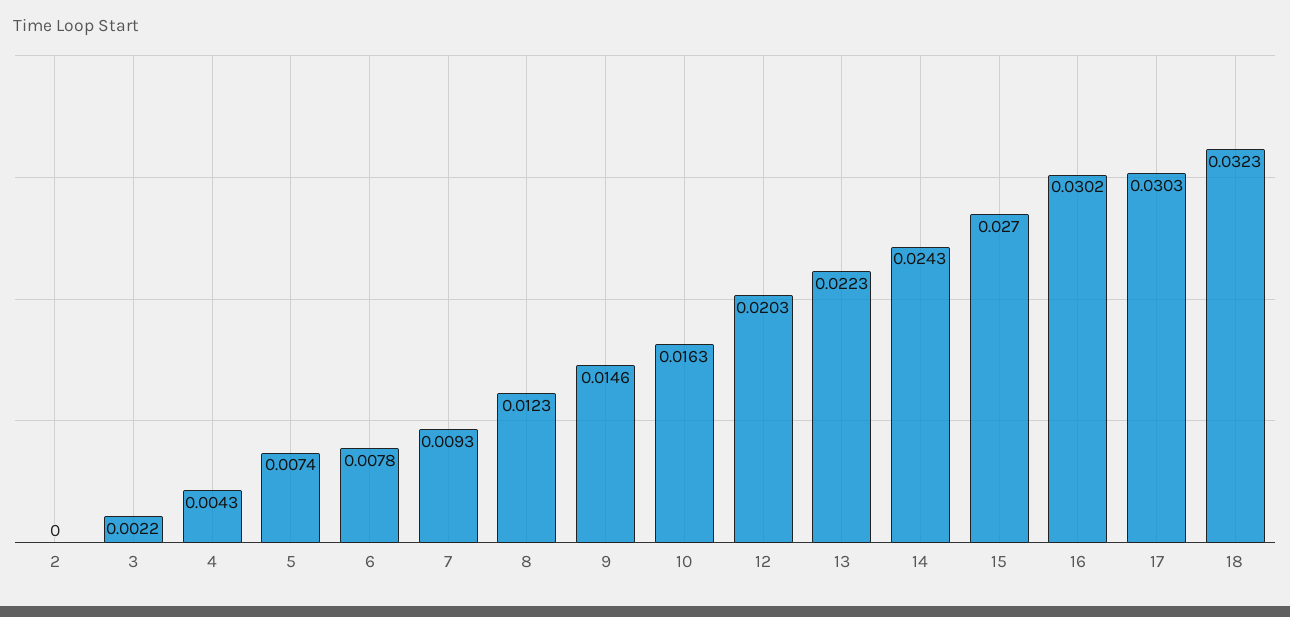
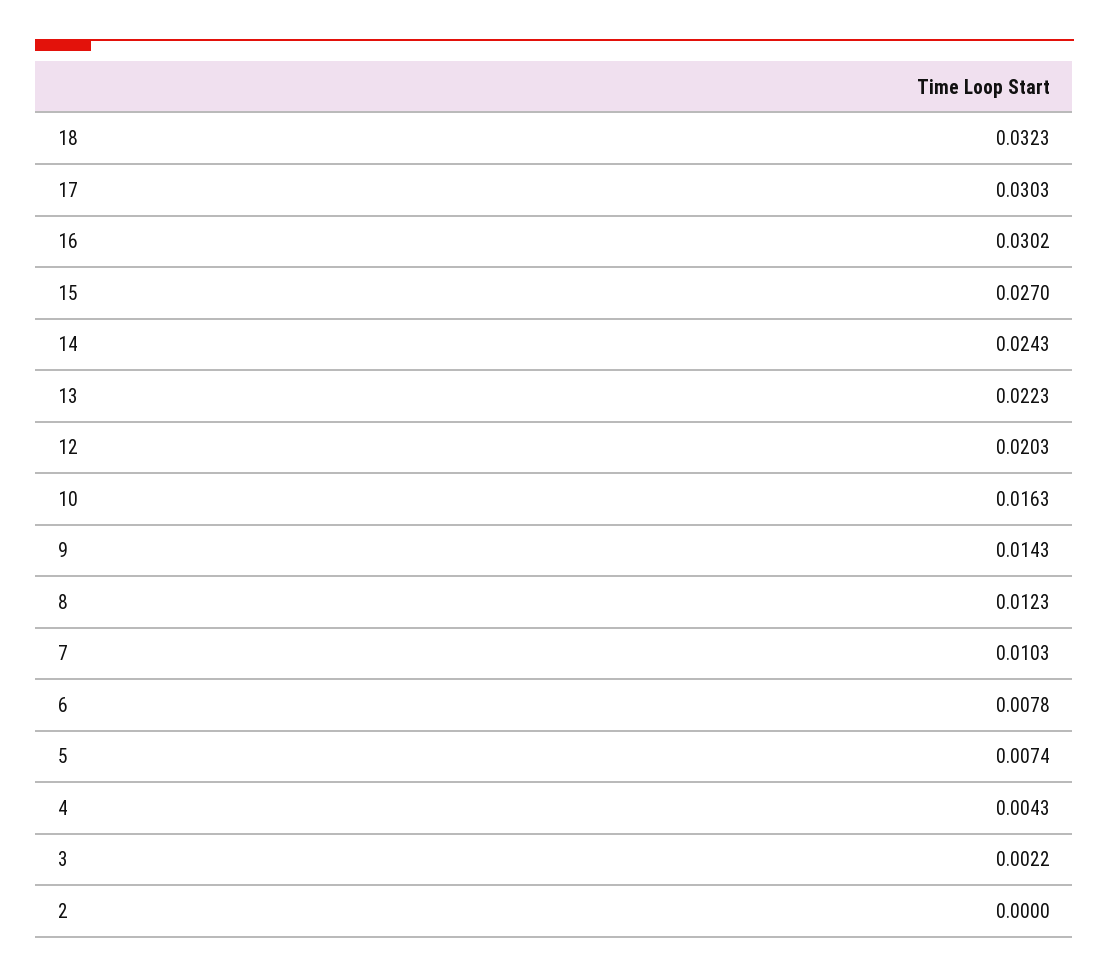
  {
    "2": 0,
    "3": 0.0022,
    "4": 0.0043,
    "5": 0.0074,
    "6": 0.0078,
-   "7": 0.0093,
+   "7": 0.0103,
    "8": 0.0123,
-   "9": 0.0146,
+   "9": 0.0143,
    "10": 0.0163,
    "12": 0.0203,
    "13": 0.0223,
    "14": 0.0243,
    "15": 0.027,
    "16": 0.0302,
    "17": 0.0303,
    "18": 0.0323
  }

